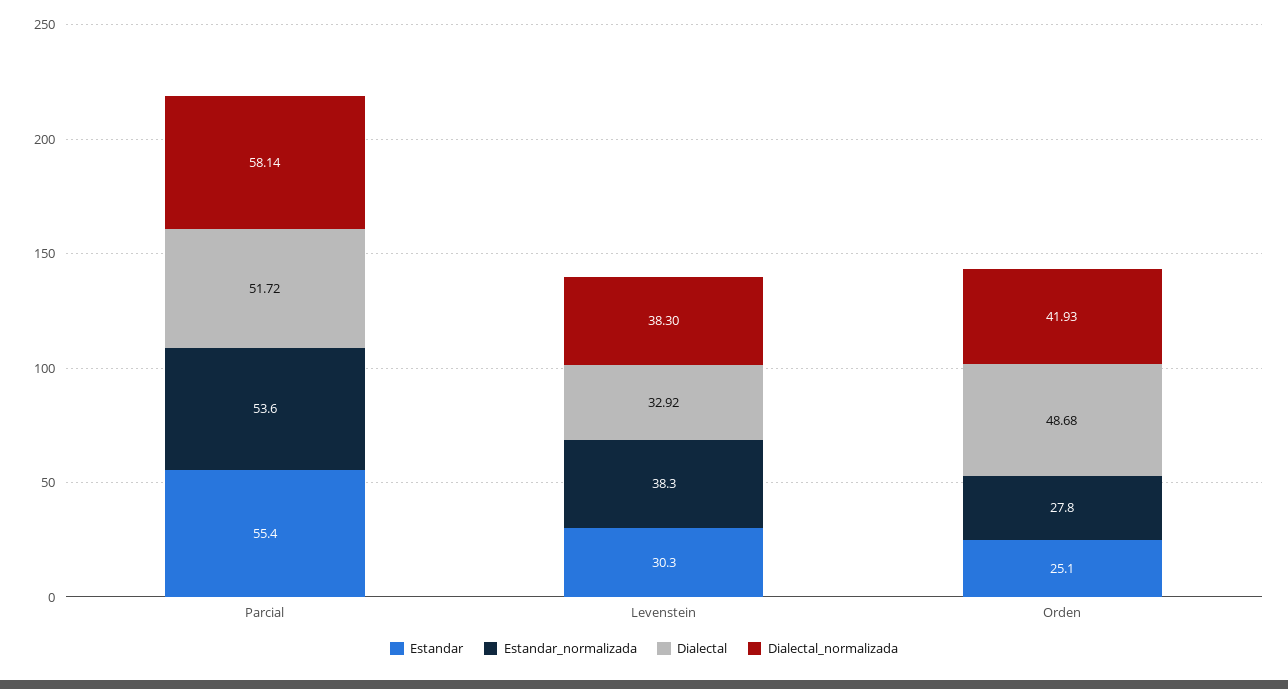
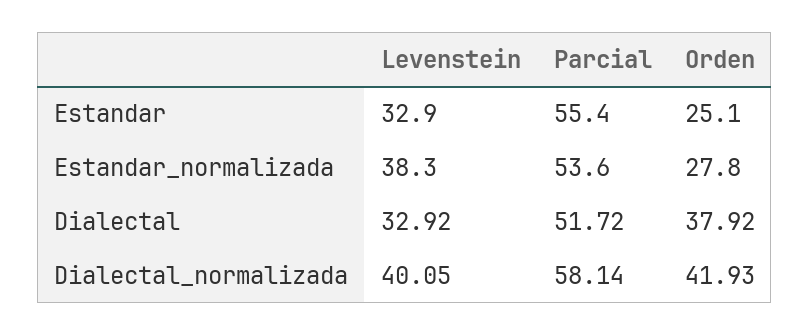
  {
    "Estandar": {
      "Parcial": 55.4,
-     "Levenstein": 30.3,
+     "Levenstein": 32.9,
      "Orden": 25.1
    },
    "Estandar_normalizada": {
      "Parcial": 53.6,
      "Levenstein": 38.3,
      "Orden": 27.8
    },
    "Dialectal": {
      "Parcial": 51.72,
      "Levenstein": 32.92,
-     "Orden": 48.68
+     "Orden": 37.92
    },
    "Dialectal_normalizada": {
      "Parcial": 58.14,
-     "Levenstein": 38.3,
+     "Levenstein": 40.05,
      "Orden": 41.93
    }
  }

